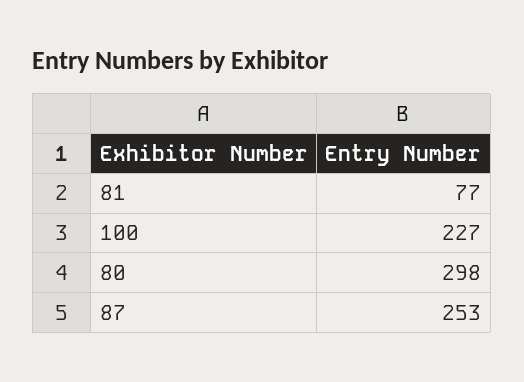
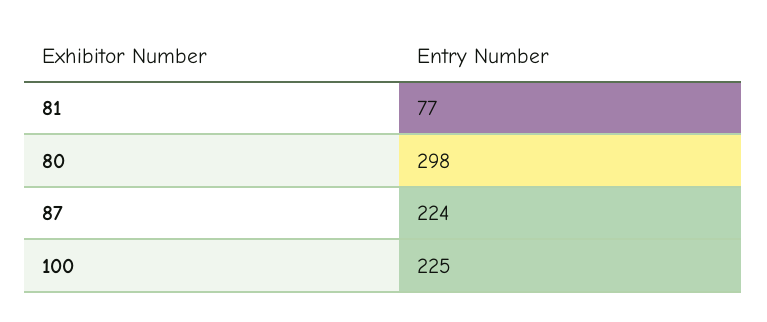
  {
    "81": 77,
-   "100": 227,
+   "100": 225,
    "80": 298,
-   "87": 253
+   "87": 224
  }

